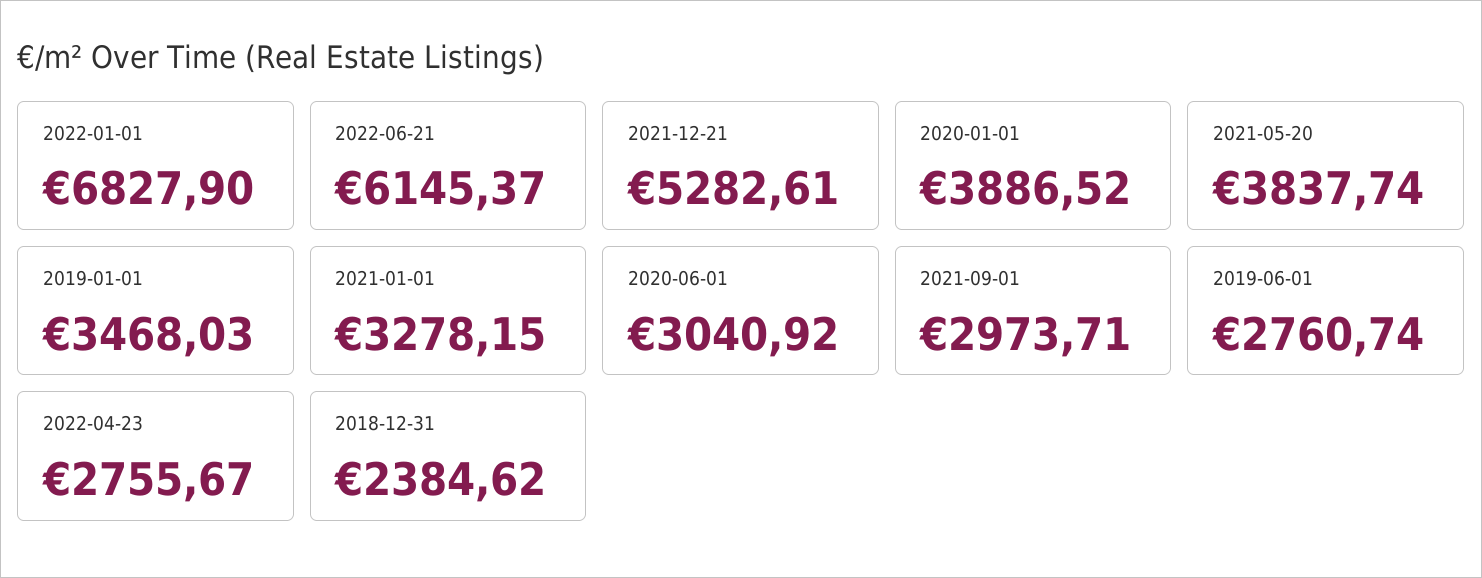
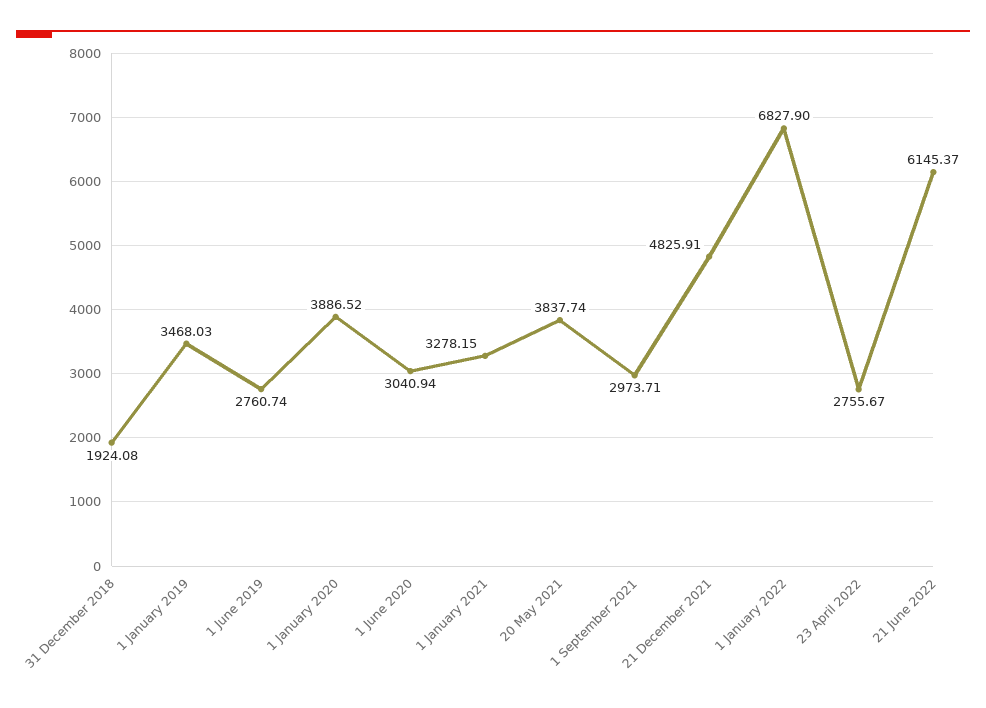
  {
    "2022-01-01": 6827.9,
    "2022-06-21": 6145.37,
-   "2021-12-21": 5282.61,
+   "2021-12-21": 4825.91,
    "2020-01-01": 3886.52,
    "2021-05-20": 3837.74,
    "2019-01-01": 3468.03,
    "2021-01-01": 3278.15,
-   "2020-06-01": 3040.92,
+   "2020-06-01": 3040.94,
    "2021-09-01": 2973.71,
    "2019-06-01": 2760.74,
    "2022-04-23": 2755.67,
-   "2018-12-31": 2384.62
+   "2018-12-31": 1924.08
  }

